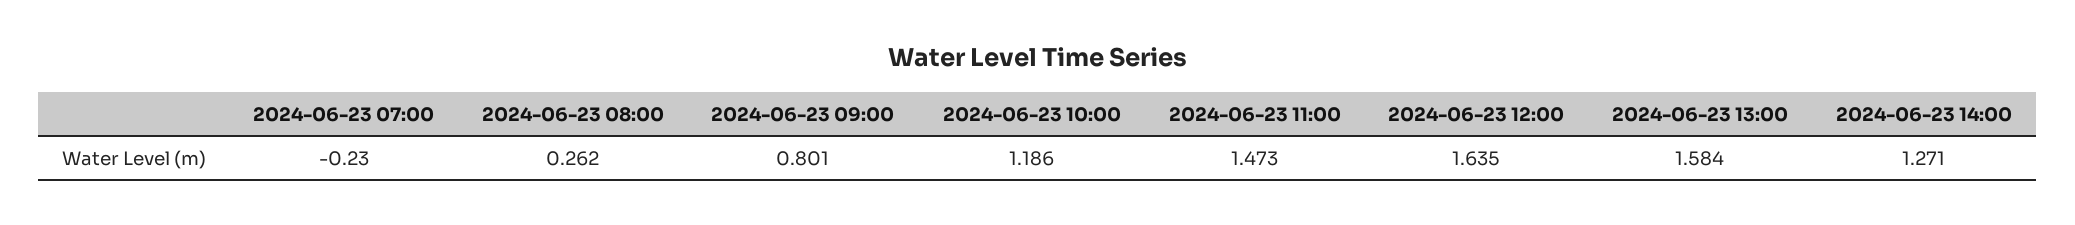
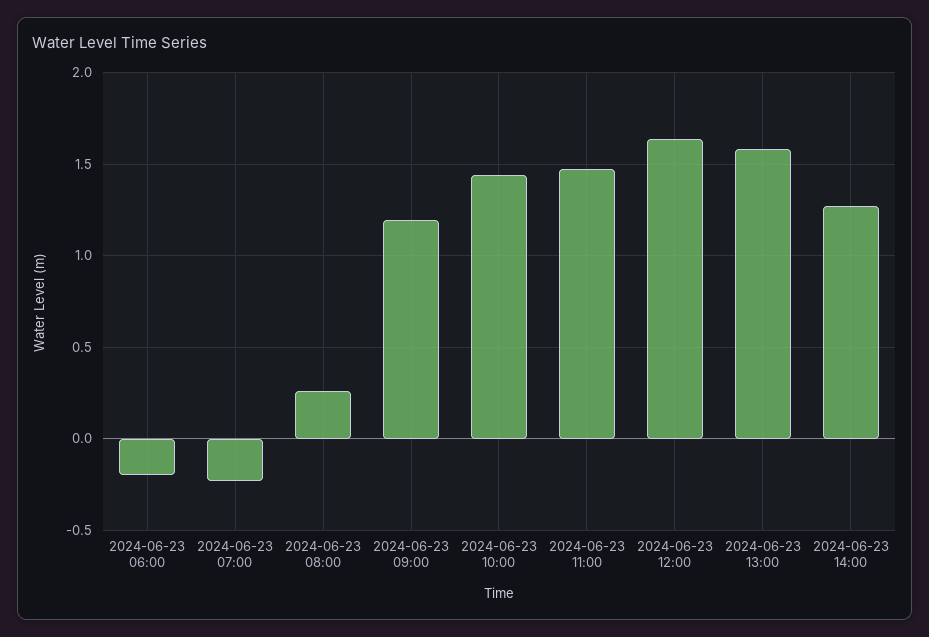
  {
    "2024-06-23 07:00": -0.23,
    "2024-06-23 08:00": 0.262,
-   "2024-06-23 09:00": 0.801,
+   "2024-06-23 09:00": 1.2,
-   "2024-06-23 10:00": 1.186,
+   "2024-06-23 10:00": 1.45,
    "2024-06-23 11:00": 1.473,
    "2024-06-23 12:00": 1.635,
    "2024-06-23 13:00": 1.584,
-   "2024-06-23 14:00": 1.271
+   "2024-06-23 14:00": 1.271,
+   "2024-06-23 06:00": -0.2
  }

